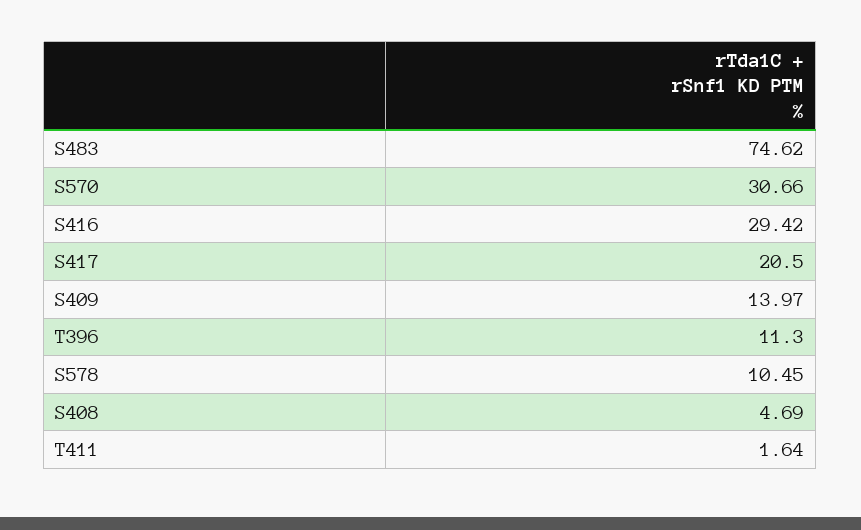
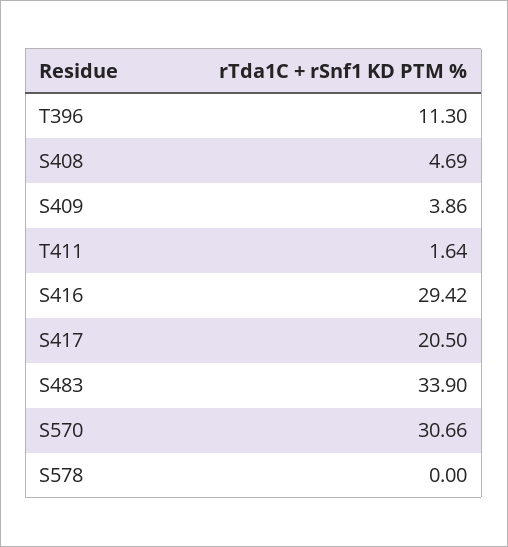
  {
-   "S483": 74.62,
+   "S483": 33.9,
    "S570": 30.66,
    "S416": 29.42,
    "S417": 20.5,
-   "S409": 13.97,
+   "S409": 3.86,
    "T396": 11.3,
-   "S578": 10.45,
+   "S578": 0,
    "S408": 4.69,
    "T411": 1.64
  }

